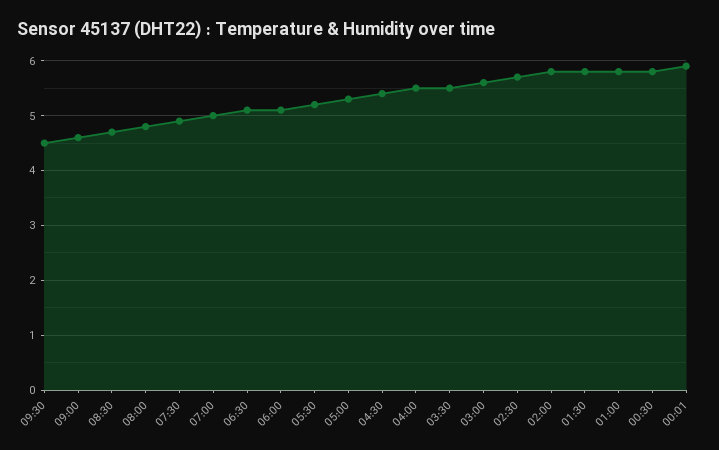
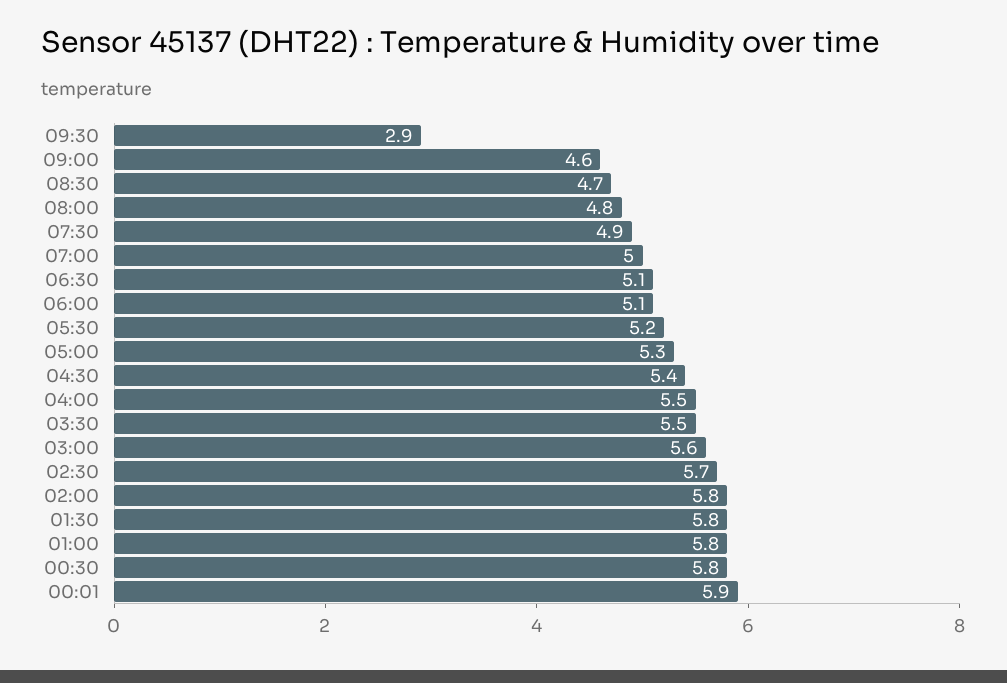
  {
-   "09:30": 4.5,
+   "09:30": 2.9,
    "09:00": 4.6,
    "08:30": 4.7,
    "08:00": 4.8,
    "07:30": 4.9,
    "07:00": 5,
    "06:30": 5.1,
    "06:00": 5.1,
    "05:30": 5.2,
    "05:00": 5.3,
    "04:30": 5.4,
    "04:00": 5.5,
    "03:30": 5.5,
    "03:00": 5.6,
    "02:30": 5.7,
    "02:00": 5.8,
    "01:30": 5.8,
    "01:00": 5.8,
    "00:30": 5.8,
    "00:01": 5.9
  }

